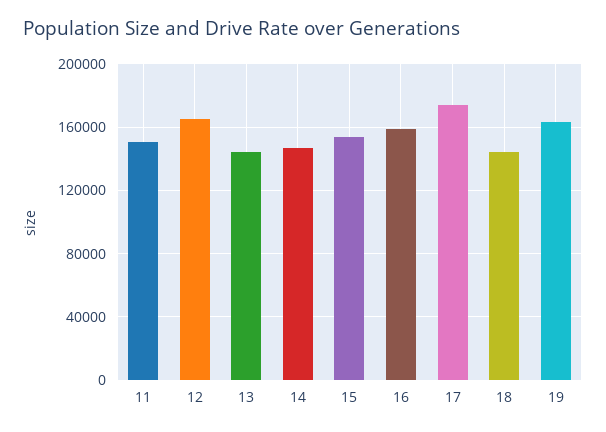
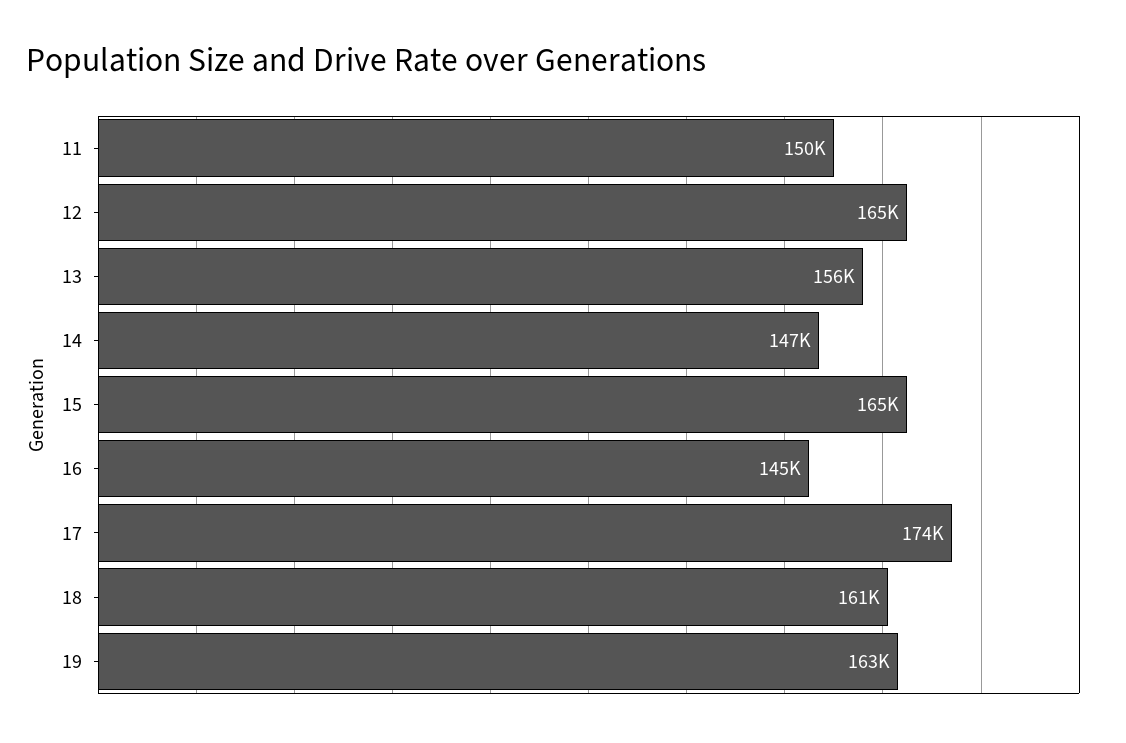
  {
    "11": 150000,
    "12": 165000,
-   "13": 145000,
+   "13": 156000,
    "14": 147000,
-   "15": 155000,
+   "15": 165000,
-   "16": 160000,
+   "16": 145000,
    "17": 174000,
-   "18": 145000,
+   "18": 161000,
    "19": 163000
  }

